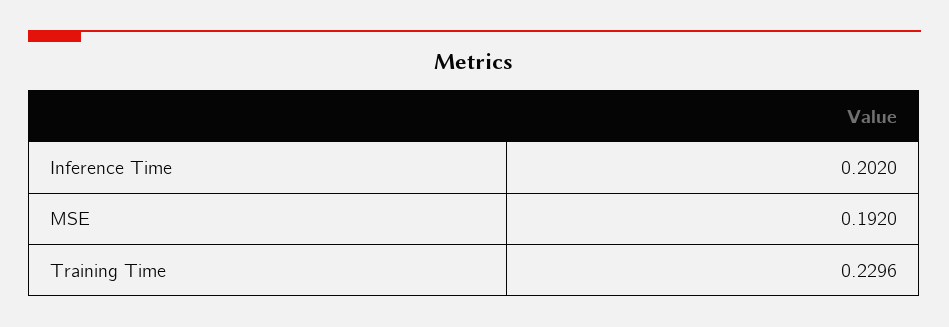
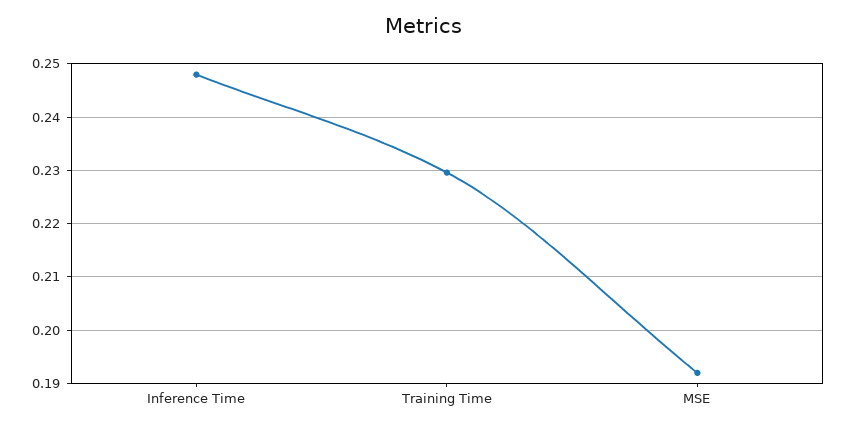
  {
-   "Inference Time": 0.202,
+   "Inference Time": 0.248,
    "MSE": 0.192,
    "Training Time": 0.2296
  }

